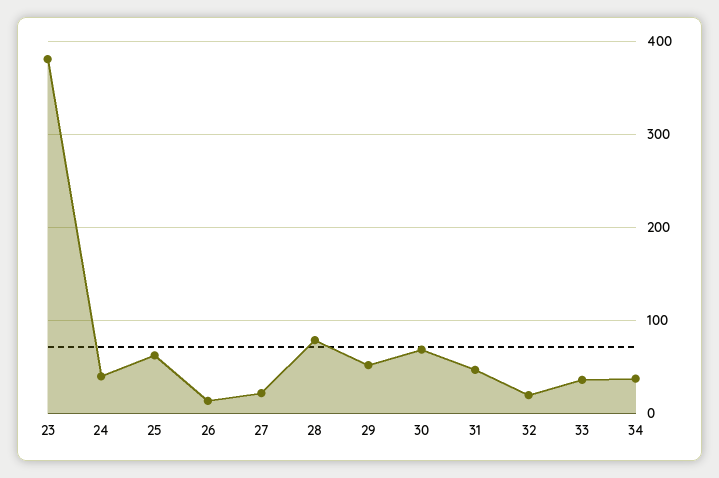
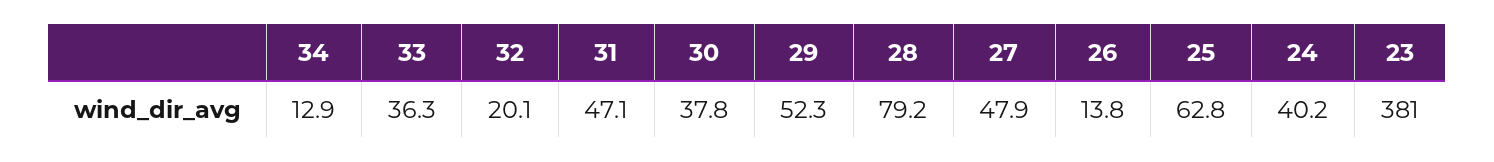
  {
    "23": 381,
    "24": 40.2,
    "25": 62.8,
    "26": 13.8,
-   "27": 20,
+   "27": 47.9,
    "28": 79.2,
    "29": 52.3,
-   "30": 70,
+   "30": 37.8,
    "31": 47.1,
    "32": 20.1,
    "33": 36.3,
-   "34": 40
+   "34": 12.9
  }

